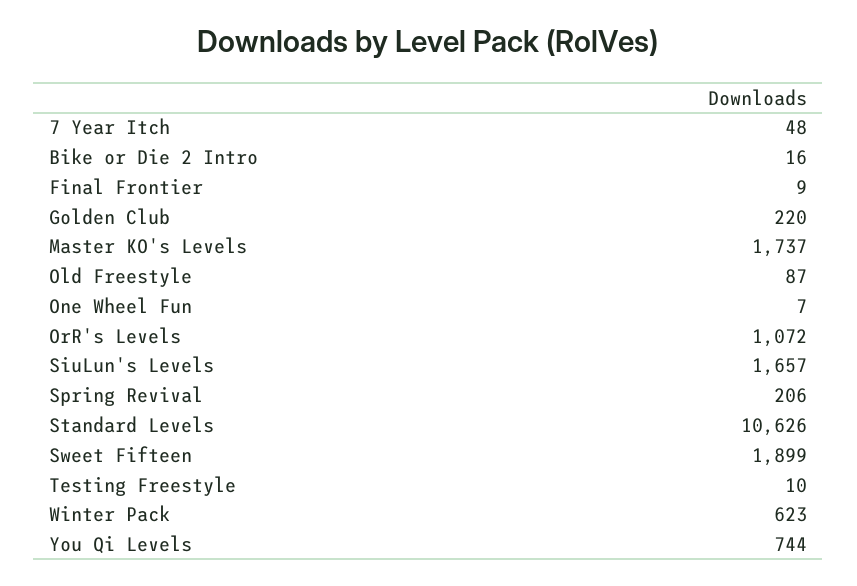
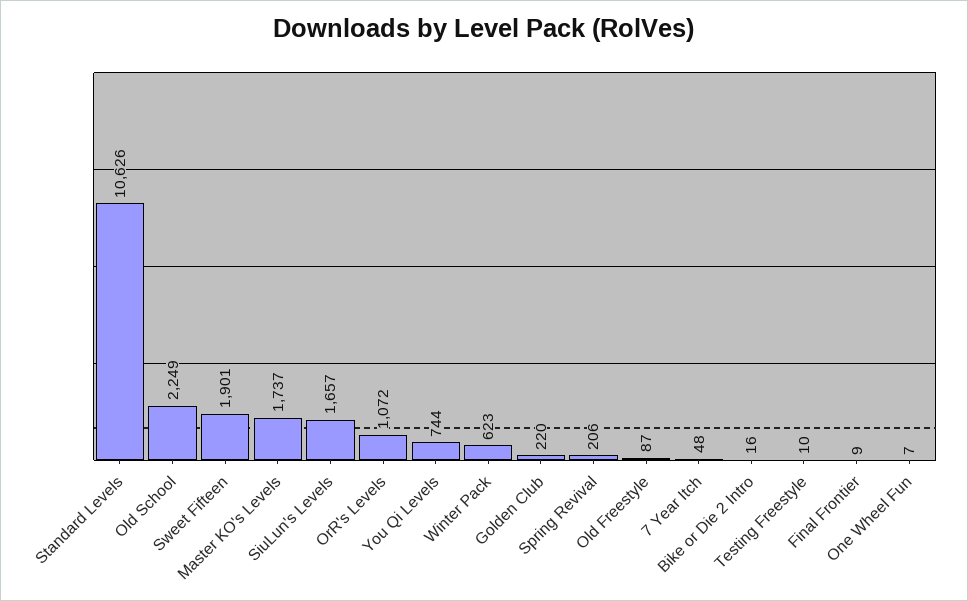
  {
    "7 Year Itch": 48,
    "Bike or Die 2 Intro": 16,
    "Final Frontier": 9,
    "Golden Club": 220,
    "Master KO's Levels": 1737,
    "Old Freestyle": 87,
    "One Wheel Fun": 7,
    "OrR's Levels": 1072,
    "SiuLun's Levels": 1657,
    "Spring Revival": 206,
    "Standard Levels": 10626,
-   "Sweet Fifteen": 1899,
+   "Sweet Fifteen": 1901,
    "Testing Freestyle": 10,
    "Winter Pack": 623,
-   "You Qi Levels": 744
+   "You Qi Levels": 744,
+   "Old School": 2249
  }

